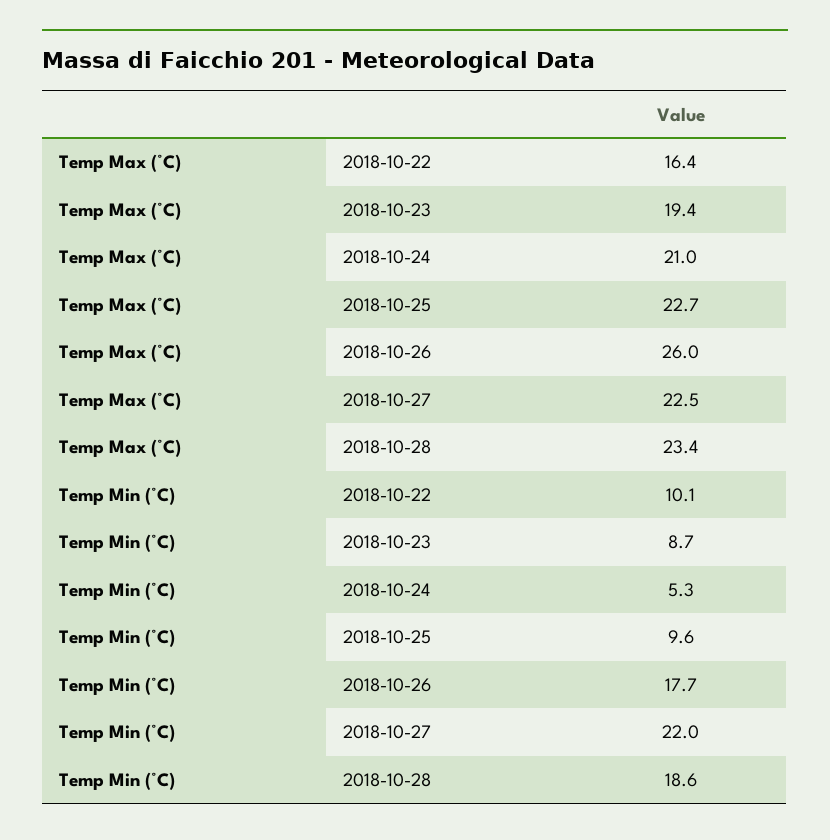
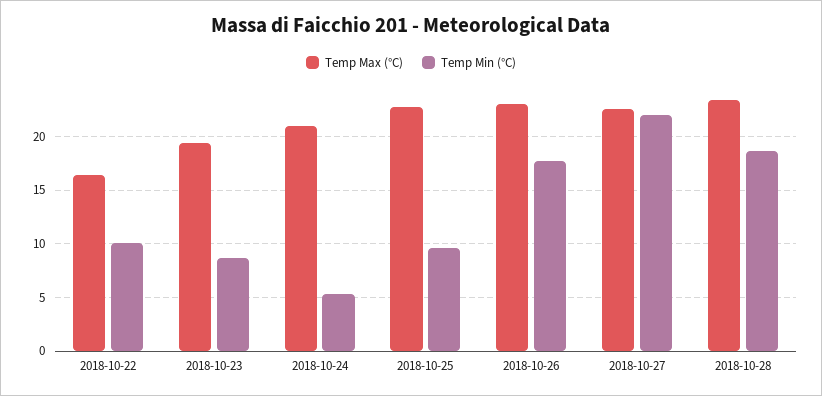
  {
    "Temp Max (°C)": {
      "2018-10-22": 16.4,
      "2018-10-23": 19.4,
      "2018-10-24": 21,
      "2018-10-25": 22.7,
-     "2018-10-26": 26,
+     "2018-10-26": 23,
      "2018-10-27": 22.5,
      "2018-10-28": 23.4
    },
    "Temp Min (°C)": {
      "2018-10-22": 10.1,
      "2018-10-23": 8.7,
      "2018-10-24": 5.3,
      "2018-10-25": 9.6,
      "2018-10-26": 17.7,
      "2018-10-27": 22,
      "2018-10-28": 18.6
    }
  }

